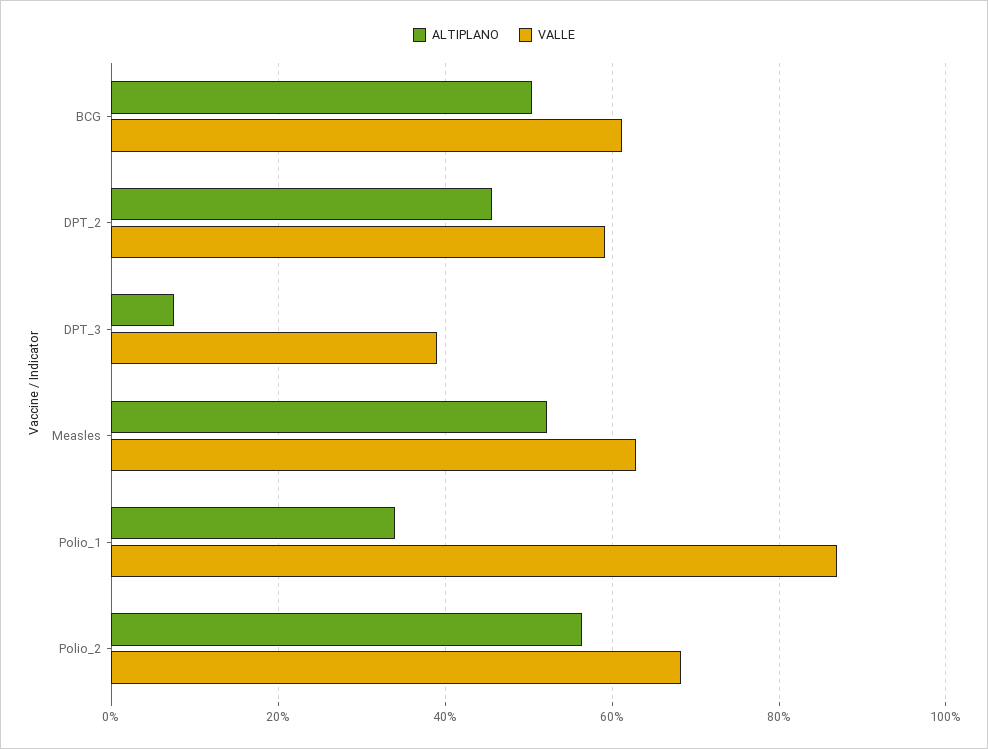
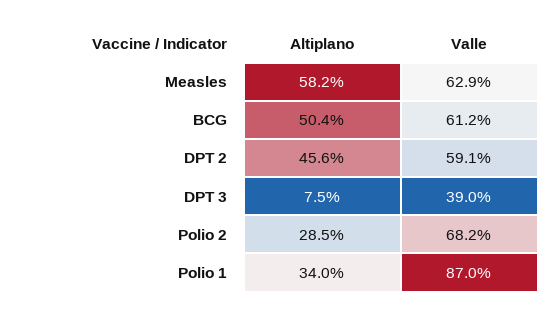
  {
    "ALTIPLANO": {
      "BCG": 50.4,
      "DPT_2": 45.6,
      "DPT_3": 7.5,
-     "Measles": 52,
+     "Measles": 58.2,
      "Polio_1": 34,
-     "Polio_2": 56
+     "Polio_2": 28.5
    },
    "VALLE": {
      "BCG": 61.2,
      "DPT_2": 59.1,
      "DPT_3": 39,
      "Measles": 62.9,
      "Polio_1": 87,
      "Polio_2": 68.2
    }
  }

